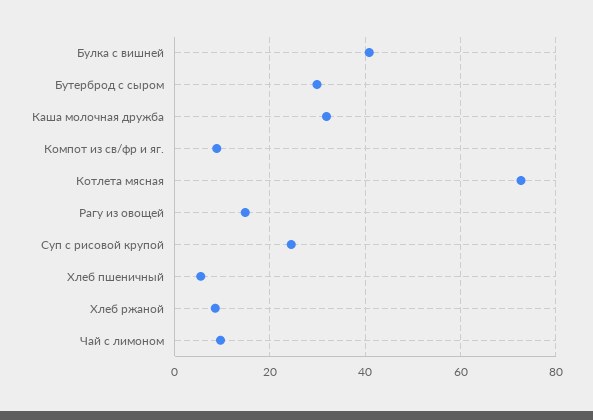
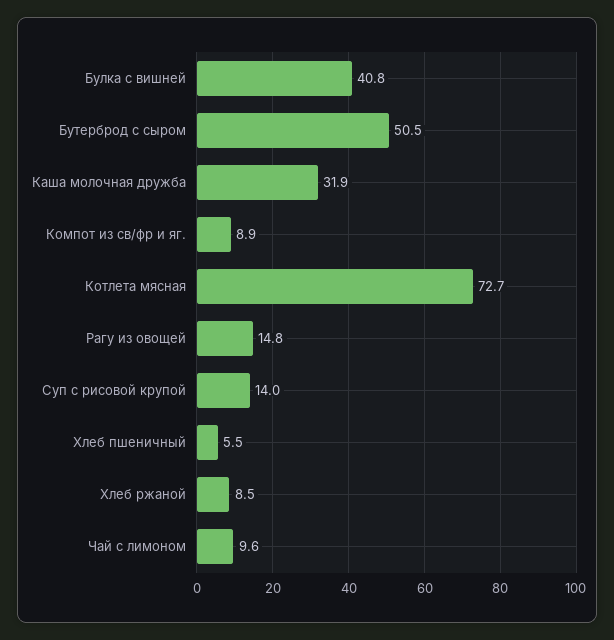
  {
    "Булка с вишней": 40.8,
-   "Бутерброд с сыром": 30,
+   "Бутерброд с сыром": 50.5,
    "Каша молочная дружба": 31.9,
    "Компот из св/фр и яг.": 8.9,
    "Котлета мясная": 72.7,
    "Рагу из овощей": 14.8,
-   "Суп с рисовой крупой": 24,
+   "Суп с рисовой крупой": 14,
    "Хлеб пшеничный": 5.5,
    "Хлеб ржаной": 8.5,
    "Чай с лимоном": 9.6
  }

